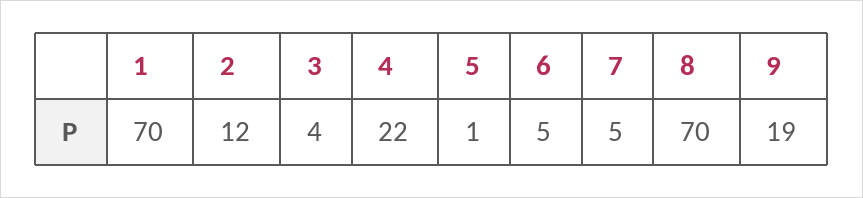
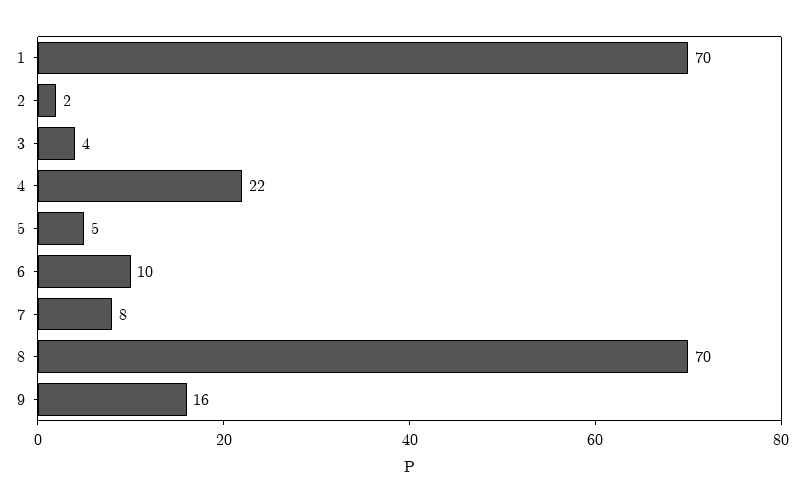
  {
    "1": 70,
-   "2": 12,
+   "2": 2,
    "3": 4,
    "4": 22,
-   "5": 1,
+   "5": 5,
-   "6": 5,
+   "6": 10,
-   "7": 5,
+   "7": 8,
    "8": 70,
-   "9": 19
+   "9": 16
  }

